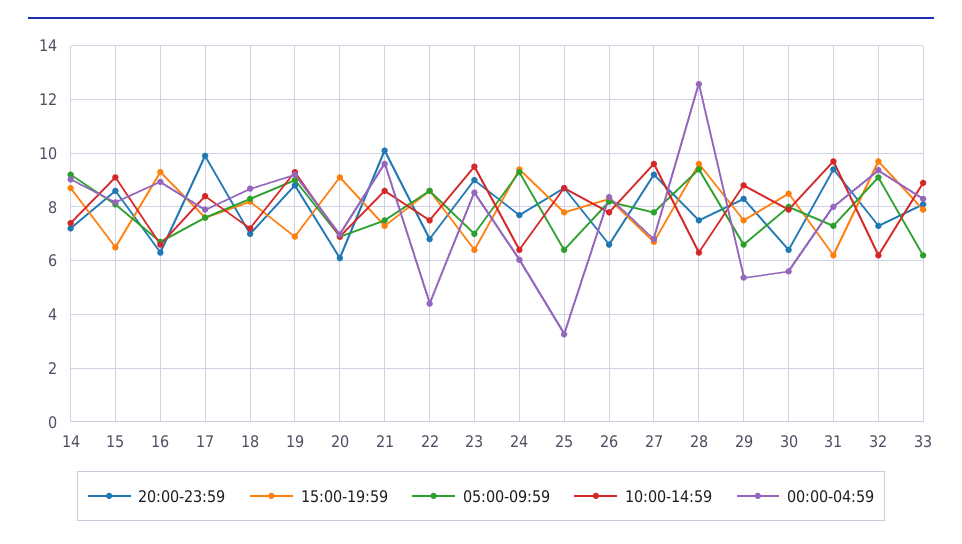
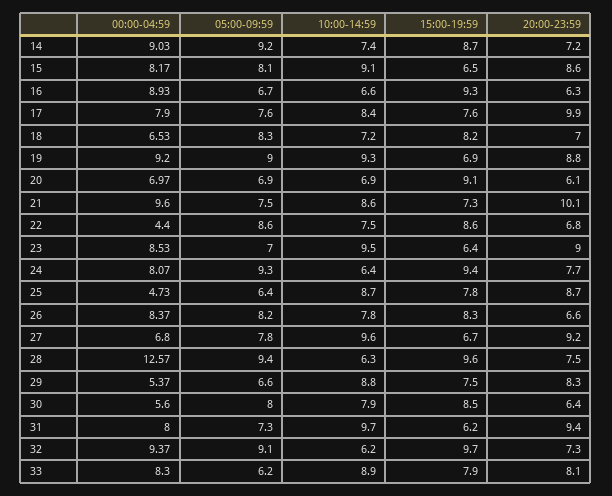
  {
    "20:00-23:59": {
      "14": 7.2,
      "15": 8.6,
      "16": 6.3,
      "17": 9.9,
      "18": 7,
      "19": 8.8,
      "20": 6.1,
      "21": 10.1,
      "22": 6.8,
      "23": 9,
      "24": 7.7,
      "25": 8.7,
      "26": 6.6,
      "27": 9.2,
      "28": 7.5,
      "29": 8.3,
      "30": 6.4,
      "31": 9.4,
      "32": 7.3,
      "33": 8.1
    },
    "15:00-19:59": {
      "14": 8.7,
      "15": 6.5,
      "16": 9.3,
      "17": 7.6,
      "18": 8.2,
      "19": 6.9,
      "20": 9.1,
      "21": 7.3,
      "22": 8.6,
      "23": 6.4,
      "24": 9.4,
      "25": 7.8,
      "26": 8.3,
      "27": 6.7,
      "28": 9.6,
      "29": 7.5,
      "30": 8.5,
      "31": 6.2,
      "32": 9.7,
      "33": 7.9
    },
    "05:00-09:59": {
      "14": 9.2,
      "15": 8.1,
      "16": 6.7,
      "17": 7.6,
      "18": 8.3,
      "19": 9,
      "20": 6.9,
      "21": 7.5,
      "22": 8.6,
      "23": 7,
      "24": 9.3,
      "25": 6.4,
      "26": 8.2,
      "27": 7.8,
      "28": 9.4,
      "29": 6.6,
      "30": 8,
      "31": 7.3,
      "32": 9.1,
      "33": 6.2
    },
    "10:00-14:59": {
      "14": 7.4,
      "15": 9.1,
      "16": 6.6,
      "17": 8.4,
      "18": 7.2,
      "19": 9.3,
      "20": 6.9,
      "21": 8.6,
      "22": 7.5,
      "23": 9.5,
      "24": 6.4,
      "25": 8.7,
      "26": 7.8,
      "27": 9.6,
      "28": 6.3,
      "29": 8.8,
      "30": 7.9,
      "31": 9.7,
      "32": 6.2,
      "33": 8.9
    },
    "00:00-04:59": {
      "14": 9.03,
      "15": 8.17,
      "16": 8.93,
      "17": 7.9,
-     "18": 8.75,
+     "18": 6.53,
      "19": 9.2,
      "20": 6.97,
      "21": 9.6,
      "22": 4.4,
      "23": 8.53,
-     "24": 6,
+     "24": 8.07,
-     "25": 3.25,
+     "25": 4.73,
      "26": 8.37,
      "27": 6.8,
      "28": 12.57,
      "29": 5.37,
      "30": 5.6,
      "31": 8,
      "32": 9.37,
      "33": 8.3
    }
  }

